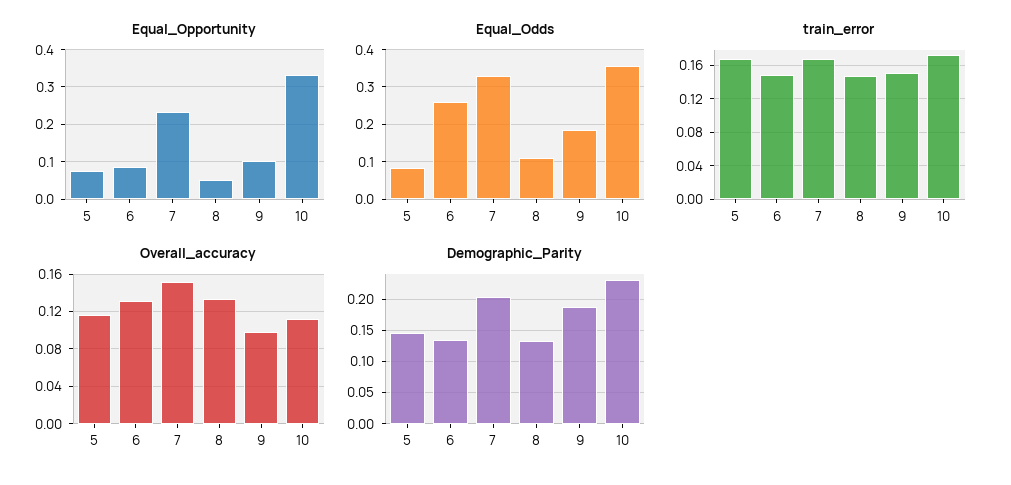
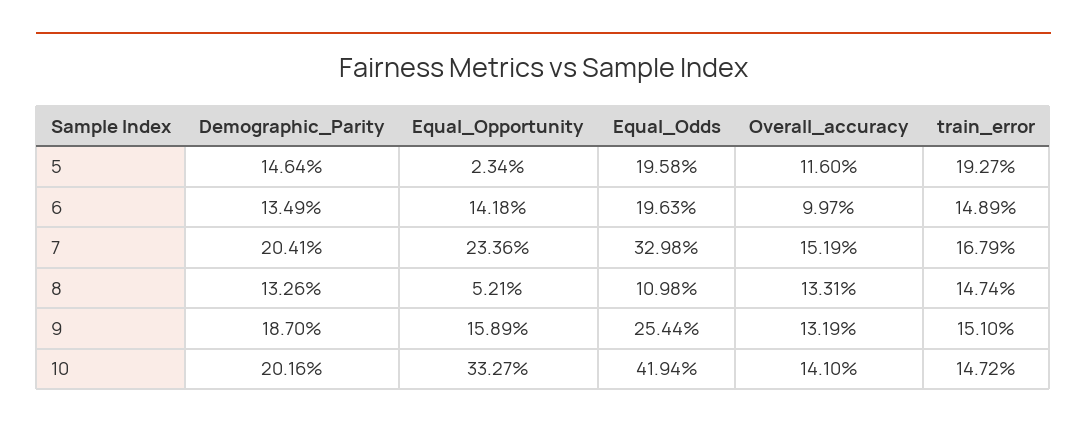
  {
    "Equal_Opportunity": {
-     "5": 0.08,
+     "5": 0.0234,
-     "6": 0.08,
+     "6": 0.1418,
      "7": 0.2336,
      "8": 0.0521,
-     "9": 0.1,
+     "9": 0.1589,
      "10": 0.3327
    },
    "Equal_Odds": {
-     "5": 0.08,
+     "5": 0.1958,
-     "6": 0.26,
+     "6": 0.1963,
      "7": 0.3298,
      "8": 0.1098,
-     "9": 0.18,
+     "9": 0.2544,
-     "10": 0.36
+     "10": 0.4194
    },
    "train_error": {
-     "5": 0.17,
+     "5": 0.1927,
      "6": 0.1489,
      "7": 0.1679,
      "8": 0.1474,
      "9": 0.151,
-     "10": 0.17
+     "10": 0.1472
    },
    "Overall_accuracy": {
      "5": 0.116,
-     "6": 0.13,
+     "6": 0.0997,
      "7": 0.1519,
      "8": 0.1331,
-     "9": 0.1,
+     "9": 0.1319,
-     "10": 0.11
+     "10": 0.141
    },
    "Demographic_Parity": {
      "5": 0.1464,
      "6": 0.1349,
      "7": 0.2041,
      "8": 0.1326,
      "9": 0.187,
-     "10": 0.23
+     "10": 0.2016
    }
  }

